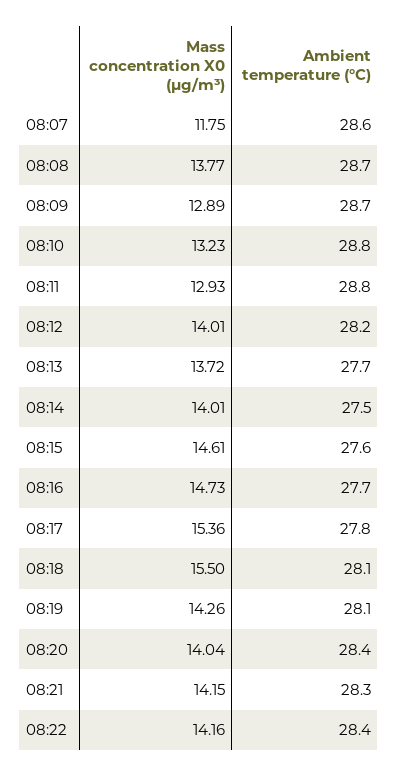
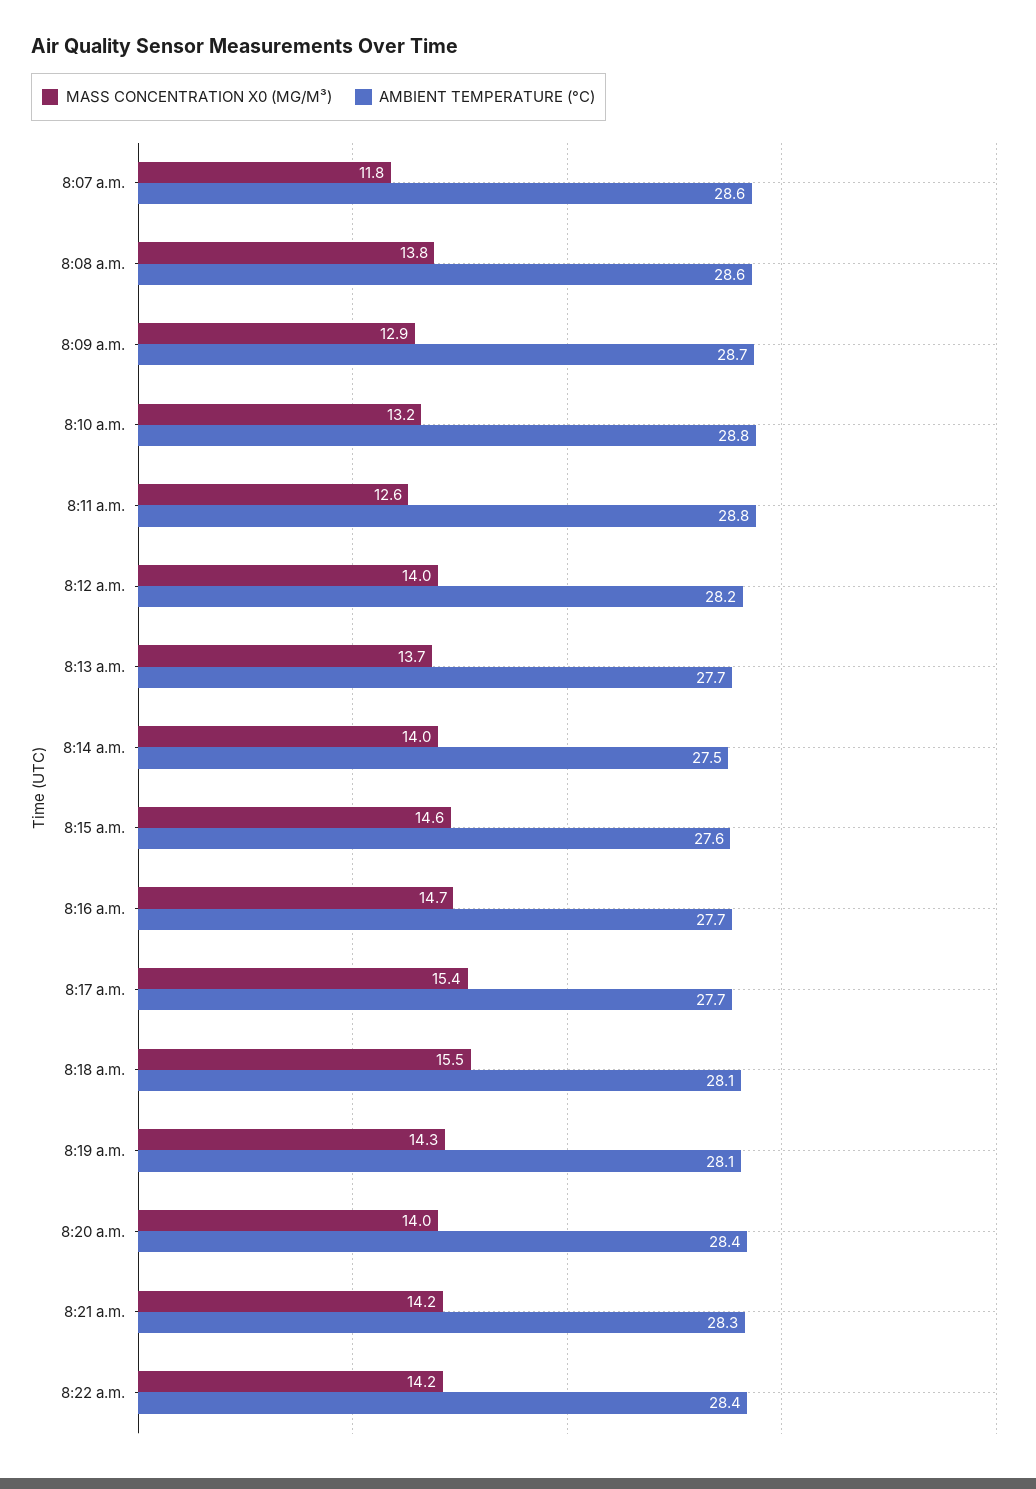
  {
    "Mass concentration X0 (μg/m³)": {
      "08:07": 11.75,
      "08:08": 13.77,
      "08:09": 12.89,
      "08:10": 13.23,
-     "08:11": 12.93,
+     "08:11": 12.6,
      "08:12": 14.01,
      "08:13": 13.72,
      "08:14": 14.01,
      "08:15": 14.61,
      "08:16": 14.73,
      "08:17": 15.36,
      "08:18": 15.5,
      "08:19": 14.26,
      "08:20": 14.04,
      "08:21": 14.15,
      "08:22": 14.16
    },
    "Ambient temperature (°C)": {
      "08:07": 28.6,
-     "08:08": 28.7,
+     "08:08": 28.6,
      "08:09": 28.7,
      "08:10": 28.8,
      "08:11": 28.8,
      "08:12": 28.2,
      "08:13": 27.7,
      "08:14": 27.5,
      "08:15": 27.6,
      "08:16": 27.7,
-     "08:17": 27.8,
+     "08:17": 27.7,
      "08:18": 28.1,
      "08:19": 28.1,
      "08:20": 28.4,
      "08:21": 28.3,
      "08:22": 28.4
    }
  }

